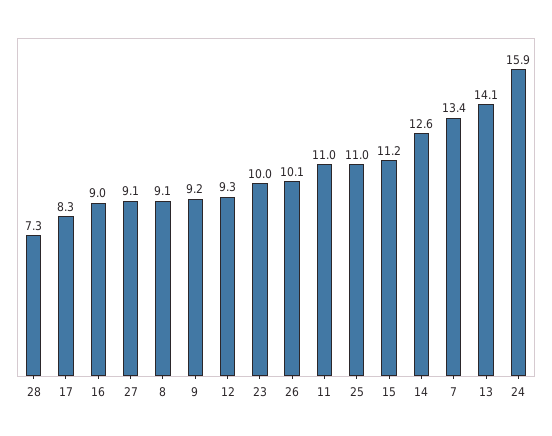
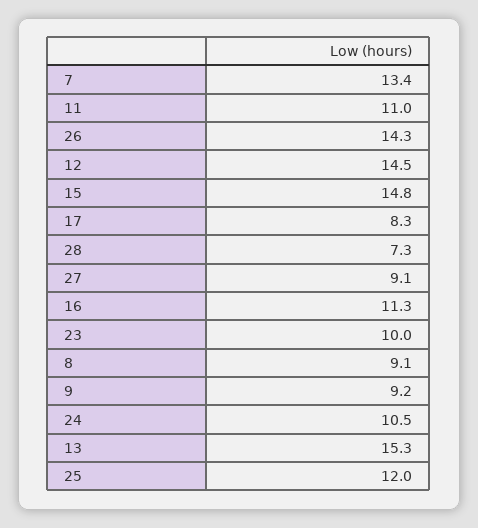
  {
    "28": 7.3,
    "17": 8.3,
-   "16": 9,
+   "16": 11.3,
    "27": 9.1,
    "8": 9.1,
    "9": 9.2,
-   "12": 9.3,
+   "12": 14.5,
    "23": 10,
-   "26": 10.1,
+   "26": 14.3,
    "11": 11,
-   "25": 11,
+   "25": 12,
-   "15": 11.2,
+   "15": 14.8,
-   "14": 12.6,
    "7": 13.4,
-   "13": 14.1,
+   "13": 15.3,
-   "24": 15.9
+   "24": 10.5
  }

